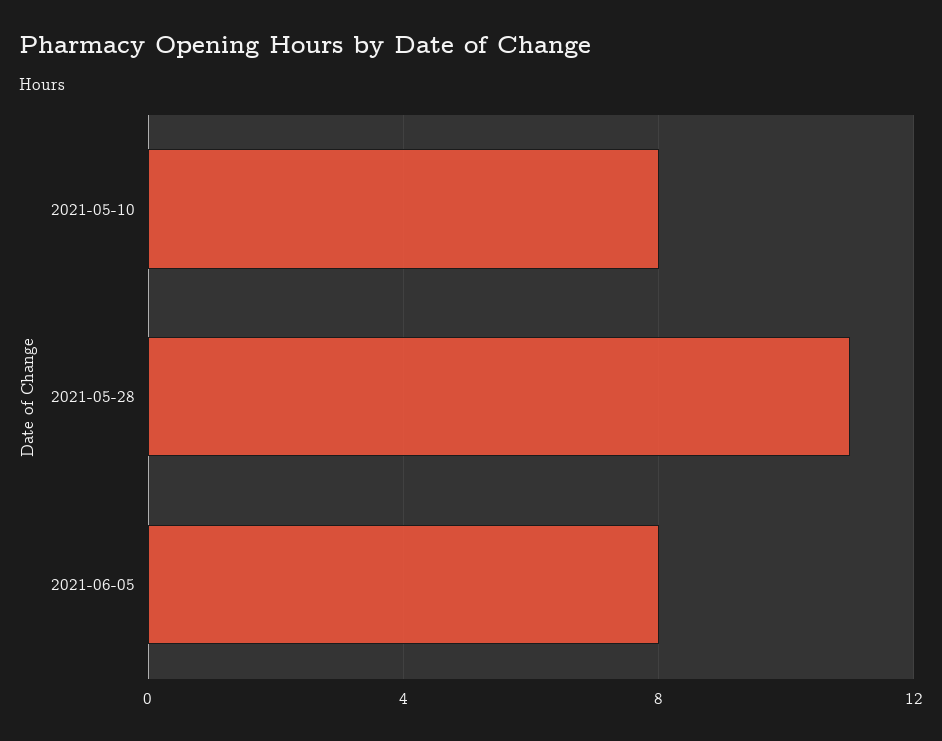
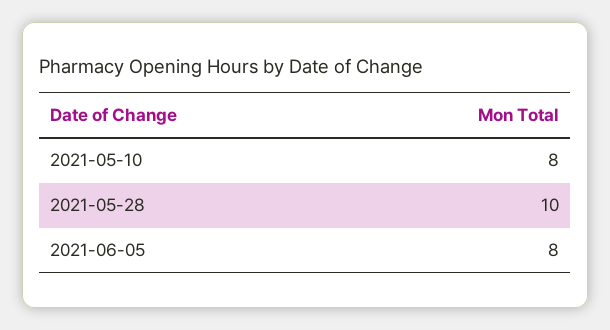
  {
    "2021-05-10": 8,
-   "2021-05-28": 11,
+   "2021-05-28": 10,
    "2021-06-05": 8
  }

